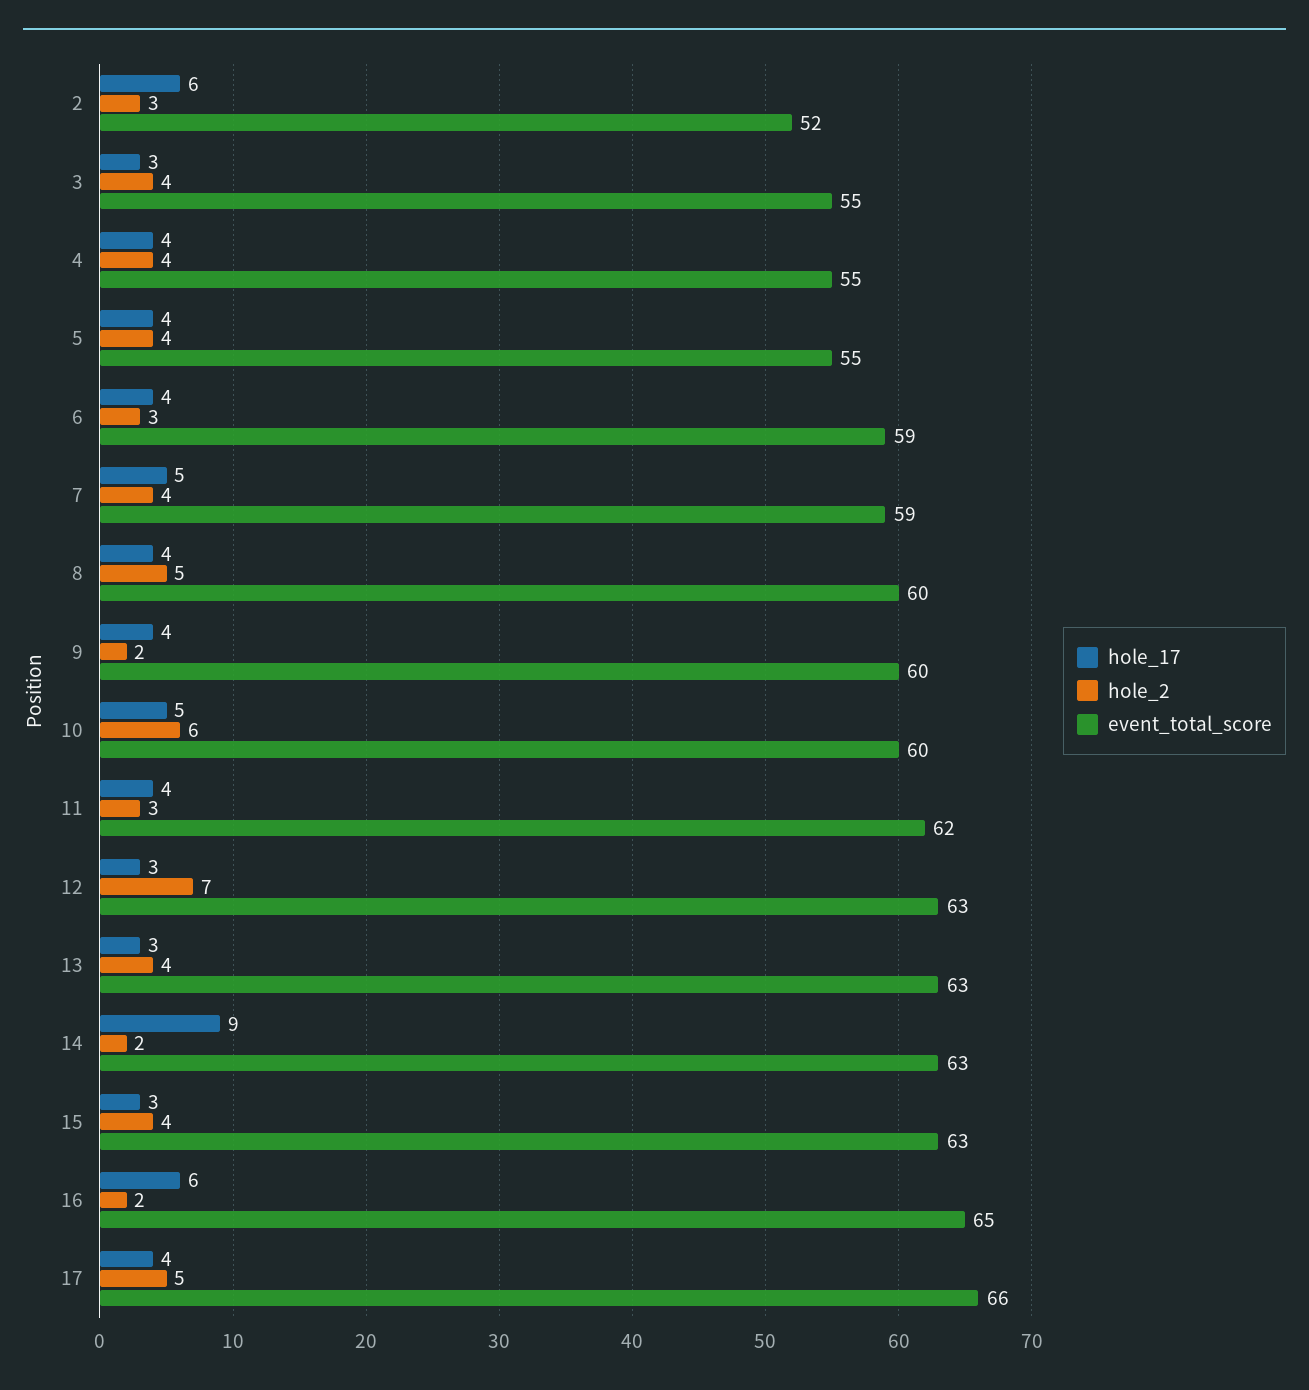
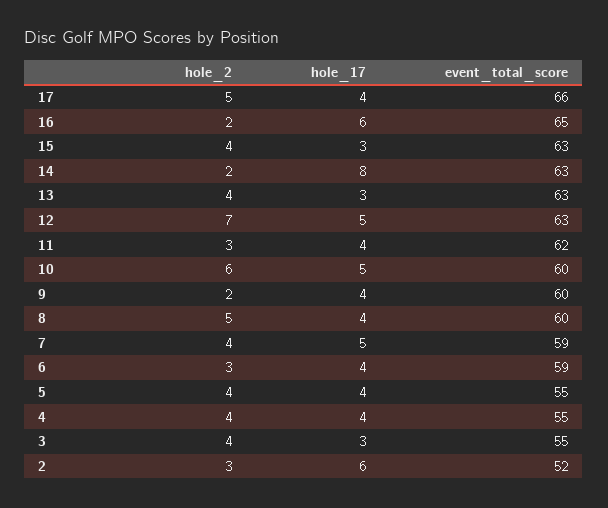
  {
    "hole_17": {
      "2": 6,
      "3": 3,
      "4": 4,
      "5": 4,
      "6": 4,
      "7": 5,
      "8": 4,
      "9": 4,
      "10": 5,
      "11": 4,
-     "12": 3,
+     "12": 5,
      "13": 3,
-     "14": 9,
+     "14": 8,
      "15": 3,
      "16": 6,
      "17": 4
    },
    "hole_2": {
      "2": 3,
      "3": 4,
      "4": 4,
      "5": 4,
      "6": 3,
      "7": 4,
      "8": 5,
      "9": 2,
      "10": 6,
      "11": 3,
      "12": 7,
      "13": 4,
      "14": 2,
      "15": 4,
      "16": 2,
      "17": 5
    },
    "event_total_score": {
      "2": 52,
      "3": 55,
      "4": 55,
      "5": 55,
      "6": 59,
      "7": 59,
      "8": 60,
      "9": 60,
      "10": 60,
      "11": 62,
      "12": 63,
      "13": 63,
      "14": 63,
      "15": 63,
      "16": 65,
      "17": 66
    }
  }

